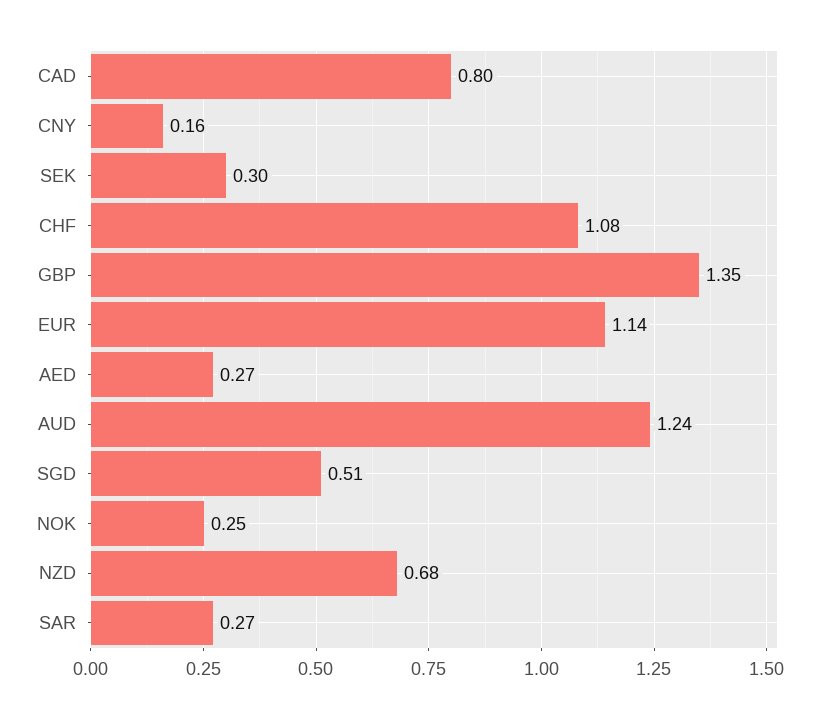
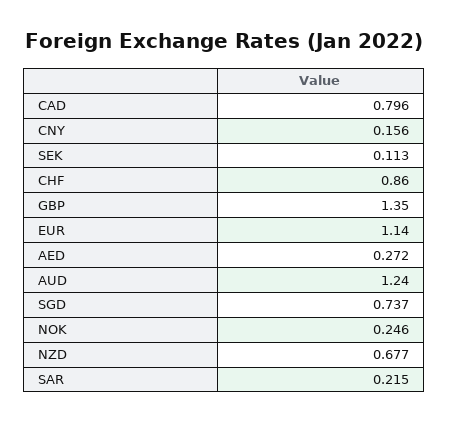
  {
    "CAD": 0.796,
    "CNY": 0.156,
-   "SEK": 0.3,
+   "SEK": 0.113,
-   "CHF": 1.08,
+   "CHF": 0.86,
    "GBP": 1.35,
    "EUR": 1.14,
    "AED": 0.272,
    "AUD": 1.24,
-   "SGD": 0.51,
+   "SGD": 0.737,
    "NOK": 0.246,
    "NZD": 0.677,
-   "SAR": 0.27
+   "SAR": 0.215
  }

